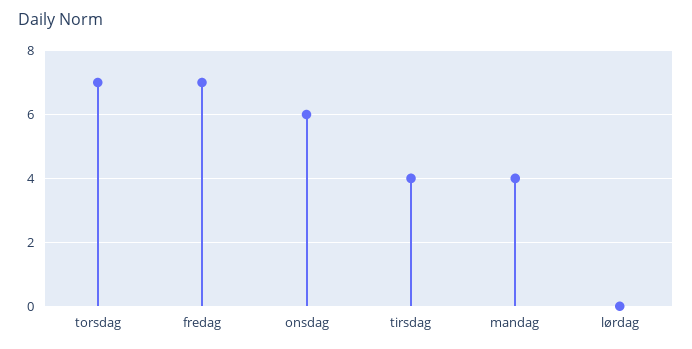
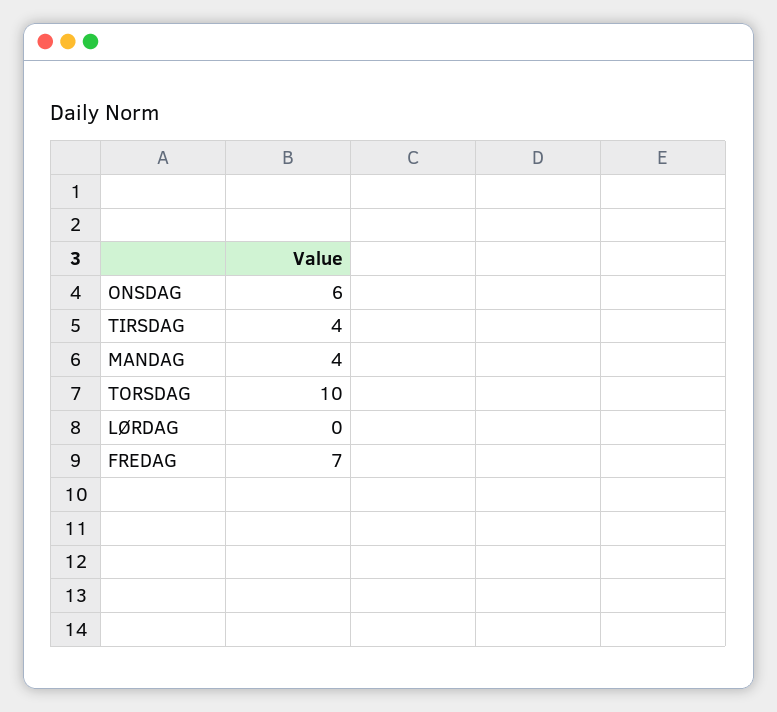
  {
-   "torsdag": 7,
+   "torsdag": 10,
    "fredag": 7,
    "onsdag": 6,
    "tirsdag": 4,
    "mandag": 4,
    "lørdag": 0
  }

